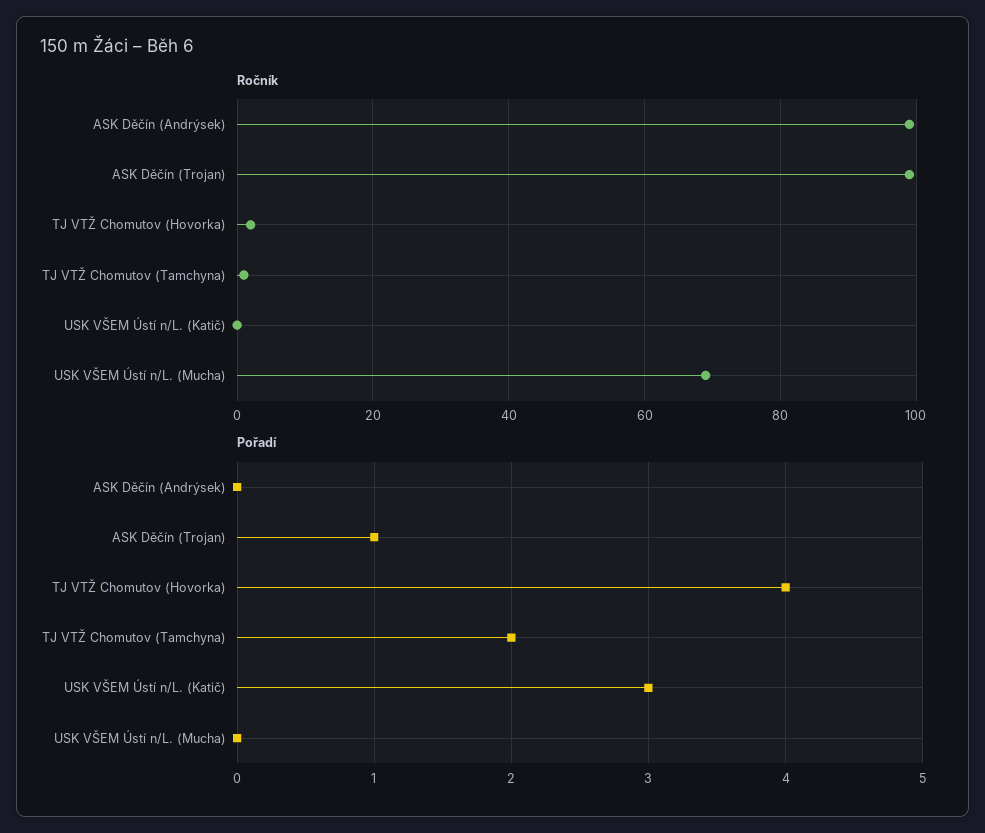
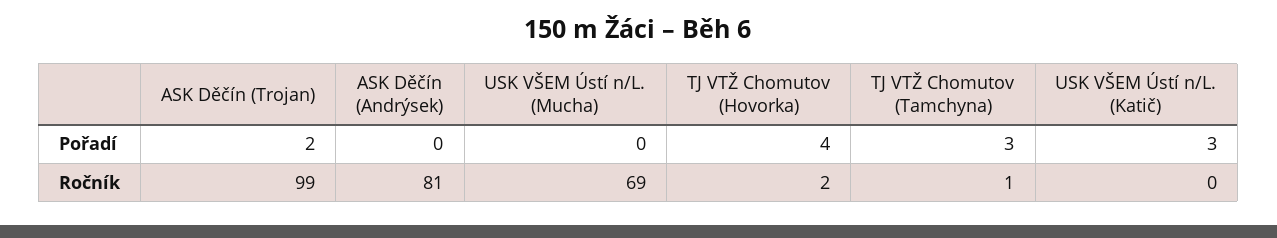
  {
    "Ročník": {
-     "ASK Děčín (Andrýsek)": 100,
+     "ASK Děčín (Andrýsek)": 81,
      "ASK Děčín (Trojan)": 99,
      "TJ VTŽ Chomutov (Hovorka)": 2,
      "TJ VTŽ Chomutov (Tamchyna)": 1,
      "USK VŠEM Ústí n/L. (Katič)": 0,
      "USK VŠEM Ústí n/L. (Mucha)": 69
    },
    "Pořadí": {
      "ASK Děčín (Andrýsek)": 0,
-     "ASK Děčín (Trojan)": 1,
+     "ASK Děčín (Trojan)": 2,
      "TJ VTŽ Chomutov (Hovorka)": 4,
-     "TJ VTŽ Chomutov (Tamchyna)": 2,
+     "TJ VTŽ Chomutov (Tamchyna)": 3,
      "USK VŠEM Ústí n/L. (Katič)": 3,
      "USK VŠEM Ústí n/L. (Mucha)": 0
    }
  }

